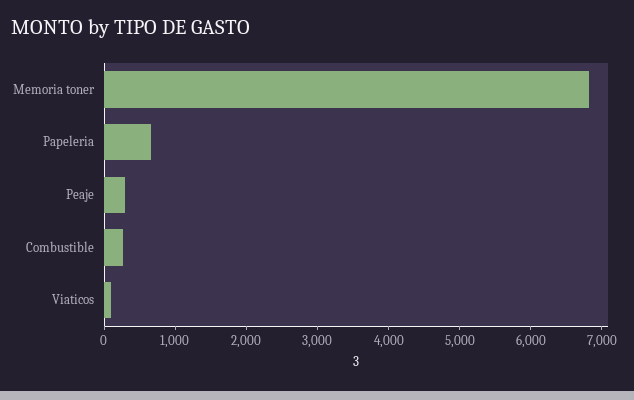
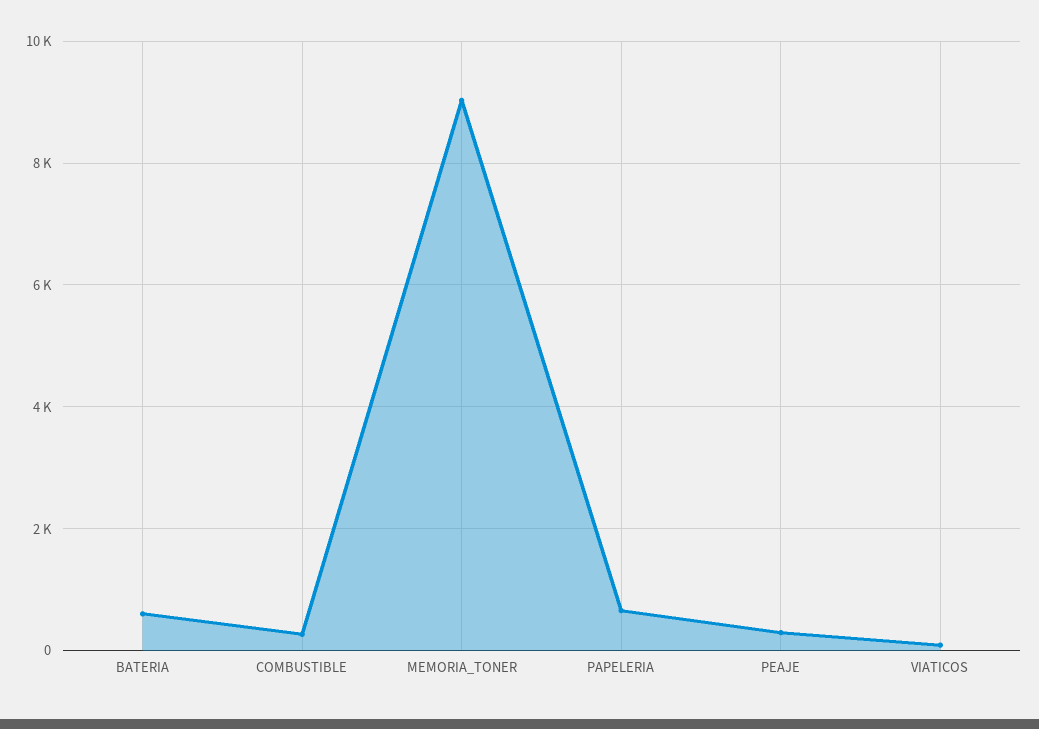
  {
-   "Memoria toner": 6800,
+   "Memoria toner": 9000,
    "Papeleria": 600,
    "Peaje": 200,
    "Combustible": 200,
-   "Viaticos": 0
+   "Viaticos": 0,
+   "BATERIA": 600
  }

